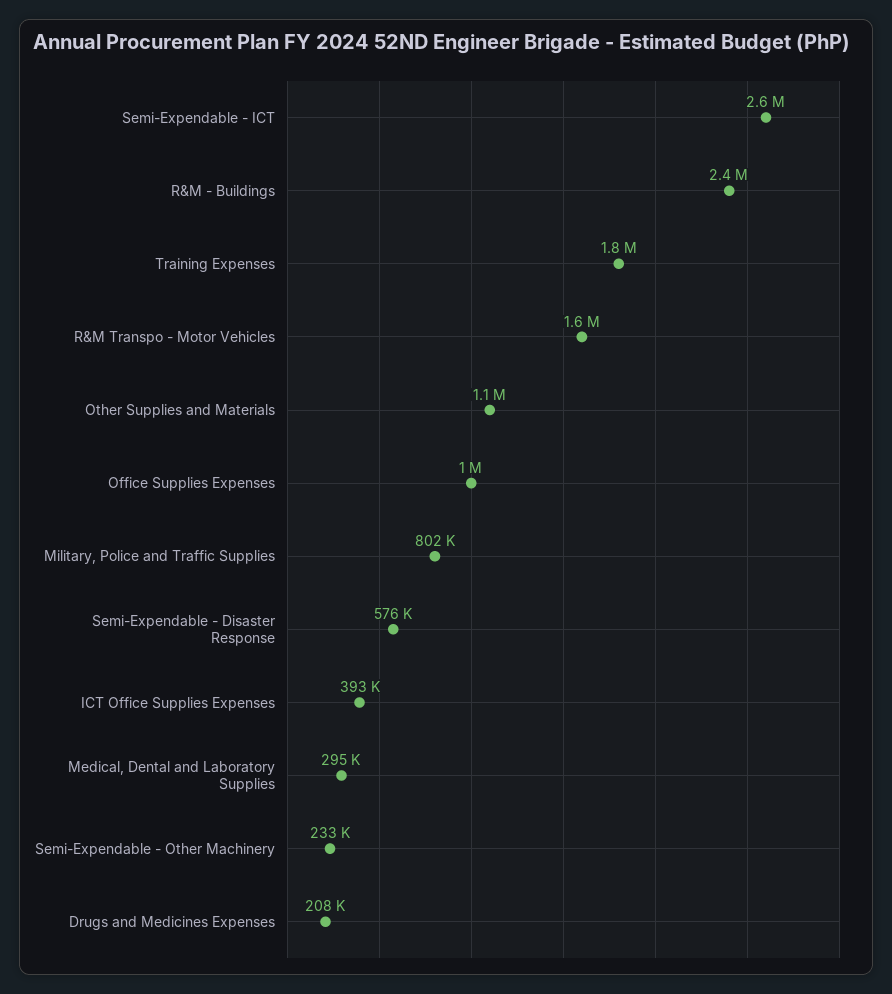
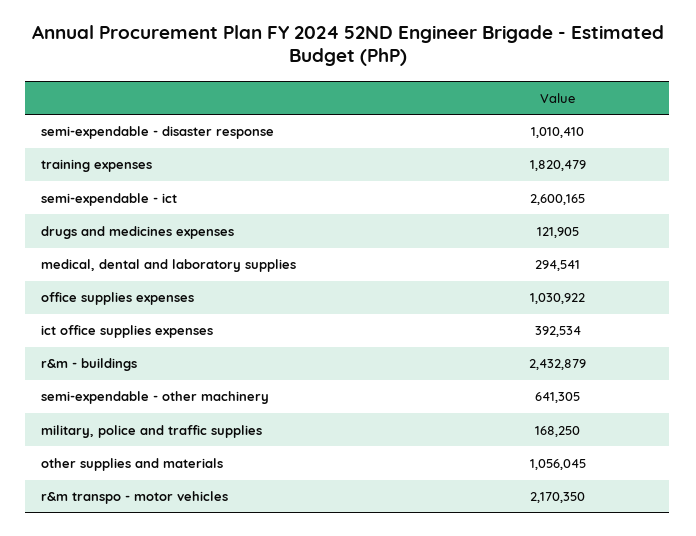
  {
    "Semi-Expendable - ICT": 2600165,
    "R&M - Buildings": 2432879,
    "Training Expenses": 1820479,
-   "R&M Transpo - Motor Vehicles": 1600000,
+   "R&M Transpo - Motor Vehicles": 2170350,
    "Other Supplies and Materials": 1056045,
    "Office Supplies Expenses": 1030922,
-   "Military, Police and Traffic Supplies": 802000,
+   "Military, Police and Traffic Supplies": 168250,
-   "Semi-Expendable - Disaster Response": 576000,
+   "Semi-Expendable - Disaster Response": 1010410,
    "ICT Office Supplies Expenses": 392534,
    "Medical, Dental and Laboratory Supplies": 294541,
-   "Semi-Expendable - Other Machinery": 233000,
+   "Semi-Expendable - Other Machinery": 641305,
-   "Drugs and Medicines Expenses": 208000
+   "Drugs and Medicines Expenses": 121905
  }

